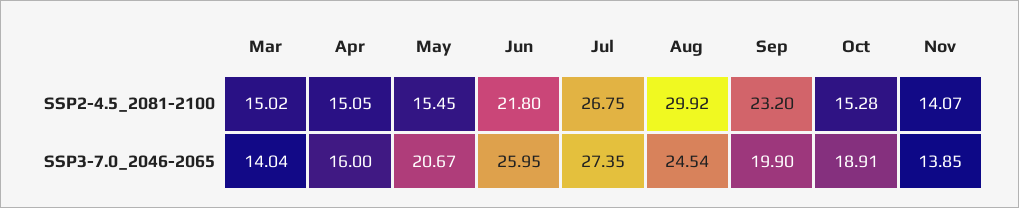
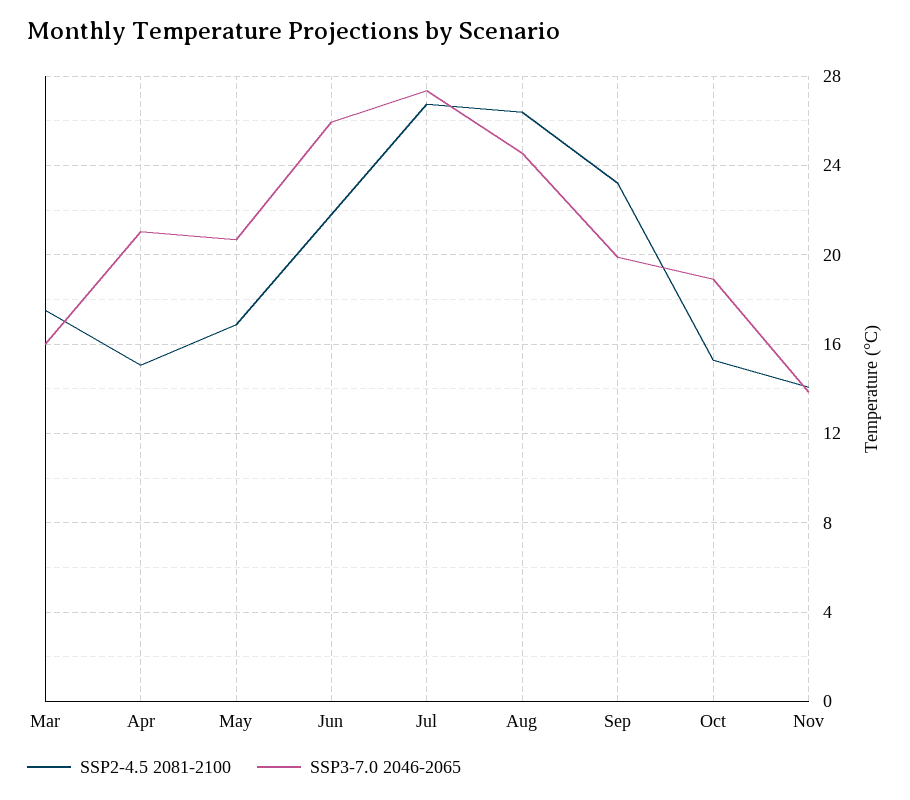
  {
    "SSP2-4.5_2081-2100": {
-     "Mar": 15.02,
+     "Mar": 17.5,
      "Apr": 15.05,
-     "May": 15.45,
+     "May": 17,
      "Jun": 21.8,
      "Jul": 26.75,
-     "Aug": 29.92,
+     "Aug": 26.5,
      "Sep": 23.2,
      "Oct": 15.28,
      "Nov": 14.07
    },
    "SSP3-7.0_2046-2065": {
-     "Mar": 14.04,
+     "Mar": 16,
-     "Apr": 16,
+     "Apr": 21,
      "May": 20.67,
      "Jun": 25.95,
      "Jul": 27.35,
      "Aug": 24.54,
      "Sep": 19.9,
      "Oct": 18.91,
      "Nov": 13.85
    }
  }

